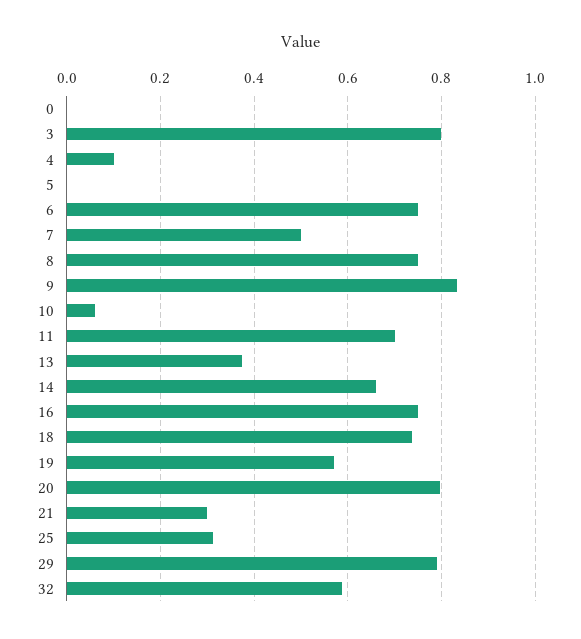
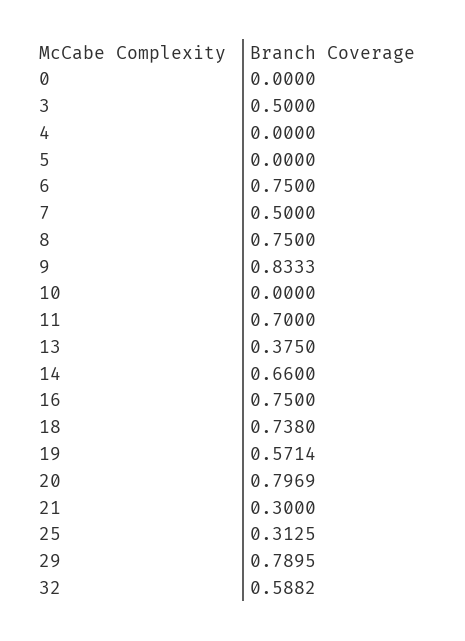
  {
    "0": 0,
-   "3": 0.8,
+   "3": 0.5,
-   "4": 0.1,
+   "4": 0,
    "5": 0,
    "6": 0.75,
    "7": 0.5,
    "8": 0.75,
    "9": 0.8333,
-   "10": 0.06,
+   "10": 0,
    "11": 0.7,
    "13": 0.375,
    "14": 0.66,
    "16": 0.75,
    "18": 0.738,
    "19": 0.5714,
    "20": 0.7969,
    "21": 0.3,
    "25": 0.3125,
    "29": 0.7895,
    "32": 0.5882
  }

